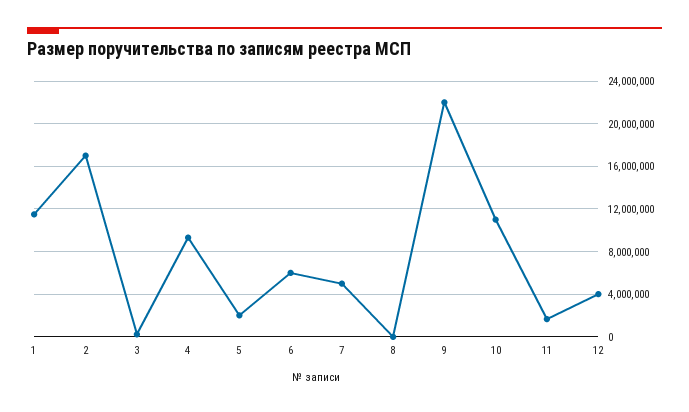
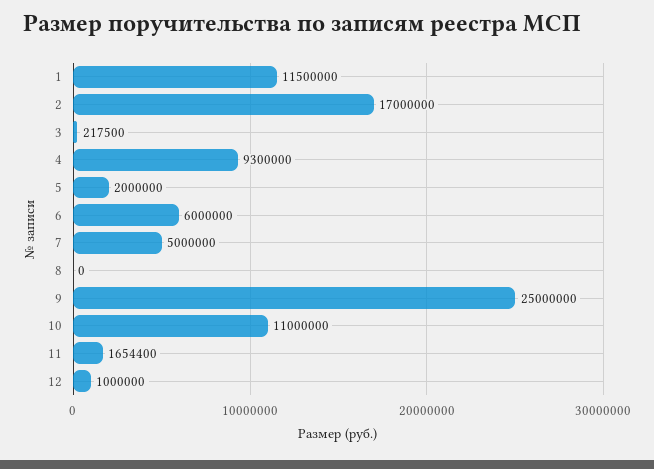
  {
    "1": 11500000,
    "2": 17000000,
    "3": 217500,
    "4": 9300000,
    "5": 2000000,
    "6": 6000000,
    "7": 5000000,
    "8": 0,
-   "9": 22000000,
+   "9": 25000000,
    "10": 11000000,
    "11": 1654400,
-   "12": 4000000
+   "12": 1000000
  }

